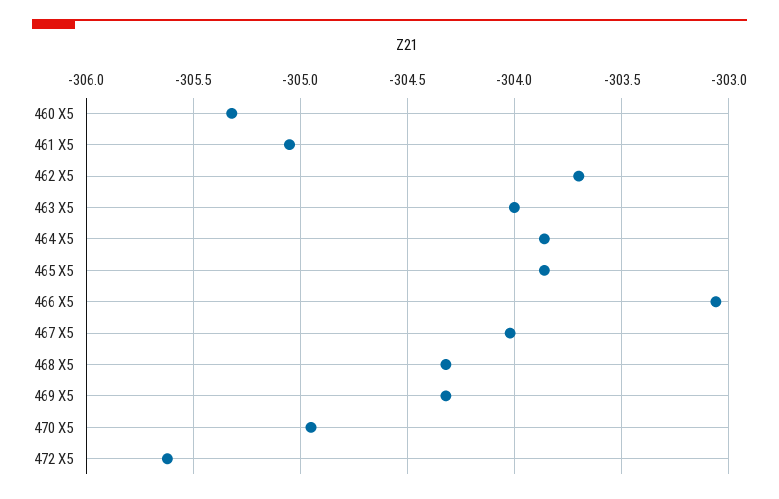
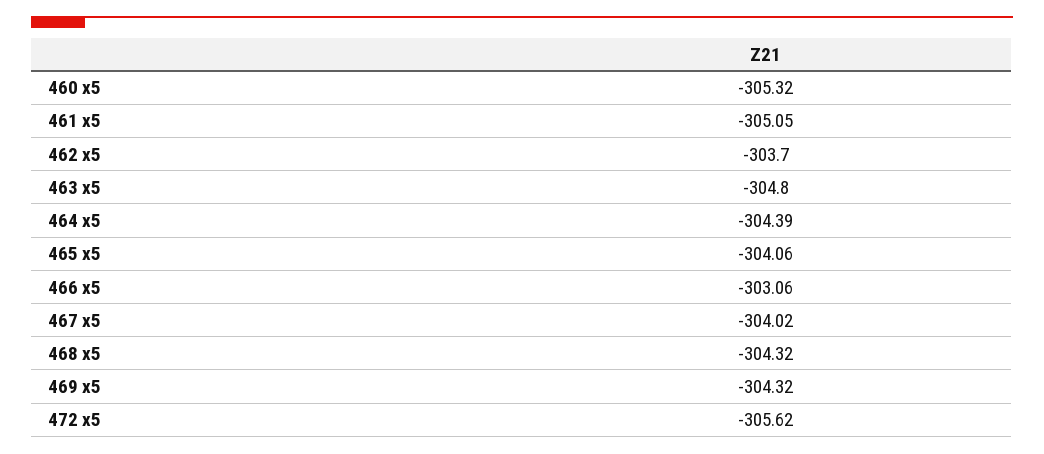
  {
    "460 X5": -305.32,
    "461 X5": -305.05,
    "462 X5": -303.7,
-   "463 X5": -304,
+   "463 X5": -304.8,
-   "464 X5": -303.85,
+   "464 X5": -304.39,
-   "465 X5": -303.85,
+   "465 X5": -304.06,
    "466 X5": -303.06,
    "467 X5": -304.02,
    "468 X5": -304.32,
    "469 X5": -304.32,
-   "470 X5": -304.95,
    "472 X5": -305.62
  }

